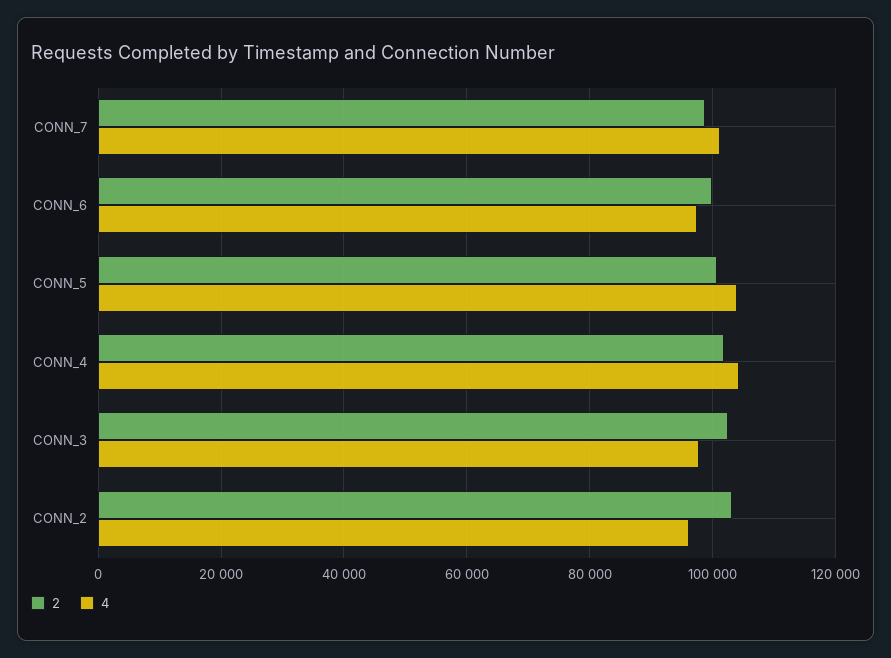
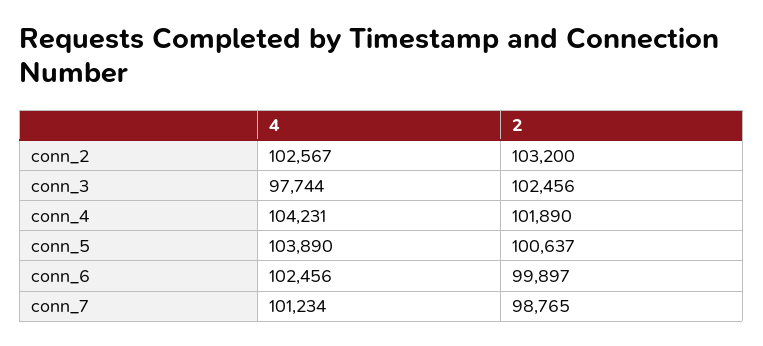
  {
    "2": {
      "CONN_7": 98765,
      "CONN_6": 99897,
      "CONN_5": 100637,
      "CONN_4": 101890,
      "CONN_3": 102456,
      "CONN_2": 103200
    },
    "4": {
      "CONN_7": 101234,
-     "CONN_6": 98000,
+     "CONN_6": 102456,
      "CONN_5": 103890,
      "CONN_4": 104231,
      "CONN_3": 97744,
-     "CONN_2": 96000
+     "CONN_2": 102567
    }
  }

